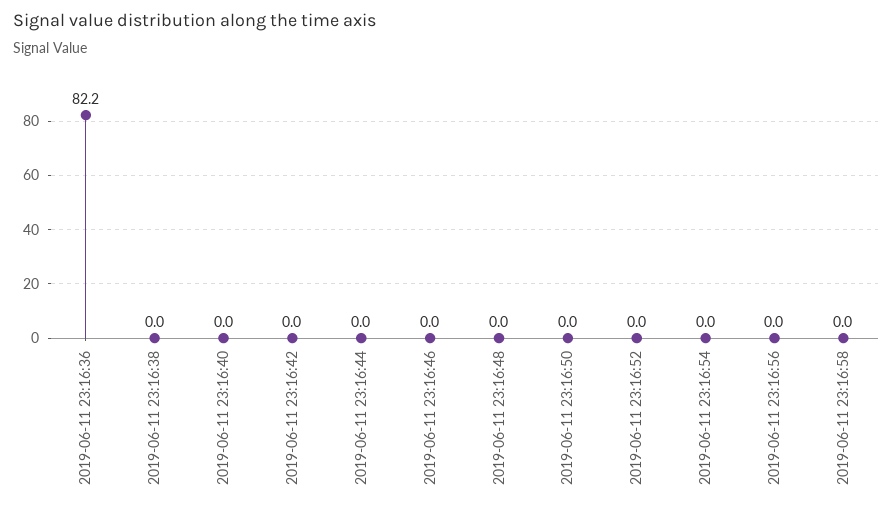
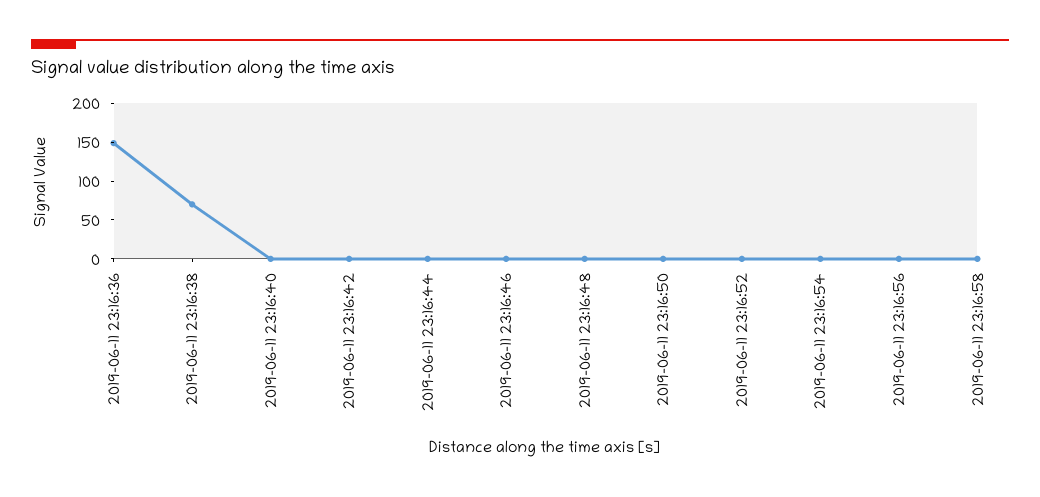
  {
-   "2019-06-11 23:16:36": 82.2,
+   "2019-06-11 23:16:36": 150,
-   "2019-06-11 23:16:38": 0,
+   "2019-06-11 23:16:38": 75,
    "2019-06-11 23:16:40": 0,
    "2019-06-11 23:16:42": 0,
    "2019-06-11 23:16:44": 0,
    "2019-06-11 23:16:46": 0,
    "2019-06-11 23:16:48": 0,
    "2019-06-11 23:16:50": 0,
    "2019-06-11 23:16:52": 0,
    "2019-06-11 23:16:54": 0,
    "2019-06-11 23:16:56": 0,
    "2019-06-11 23:16:58": 0
  }

